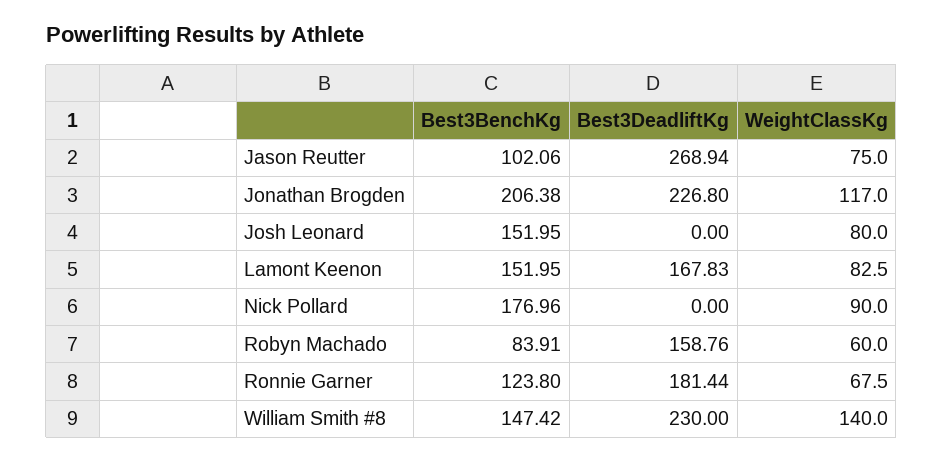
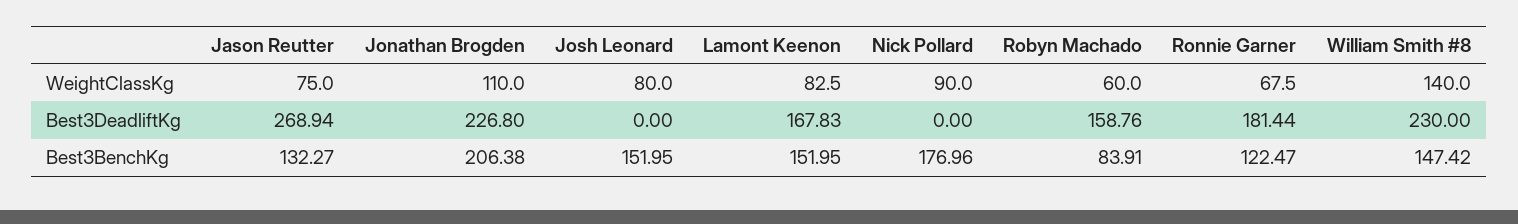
  {
    "Best3BenchKg": {
-     "Jason Reutter": 102.06,
+     "Jason Reutter": 132.27,
      "Jonathan Brogden": 206.38,
      "Josh Leonard": 151.95,
      "Lamont Keenon": 151.95,
      "Nick Pollard": 176.96,
      "Robyn Machado": 83.91,
-     "Ronnie Garner": 123.8,
+     "Ronnie Garner": 122.47,
      "William Smith #8": 147.42
    },
    "Best3DeadliftKg": {
      "Jason Reutter": 268.94,
      "Jonathan Brogden": 226.8,
      "Josh Leonard": 0,
      "Lamont Keenon": 167.83,
      "Nick Pollard": 0,
      "Robyn Machado": 158.76,
      "Ronnie Garner": 181.44,
      "William Smith #8": 230
    },
    "WeightClassKg": {
      "Jason Reutter": 75,
-     "Jonathan Brogden": 117,
+     "Jonathan Brogden": 110,
      "Josh Leonard": 80,
      "Lamont Keenon": 82.5,
      "Nick Pollard": 90,
      "Robyn Machado": 60,
      "Ronnie Garner": 67.5,
      "William Smith #8": 140
    }
  }

